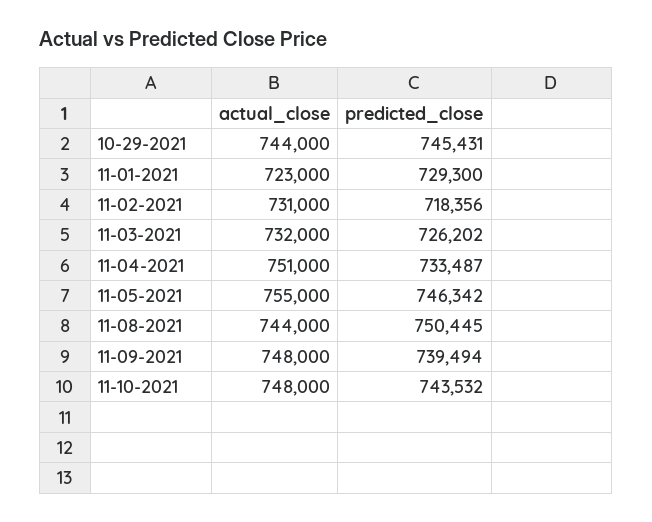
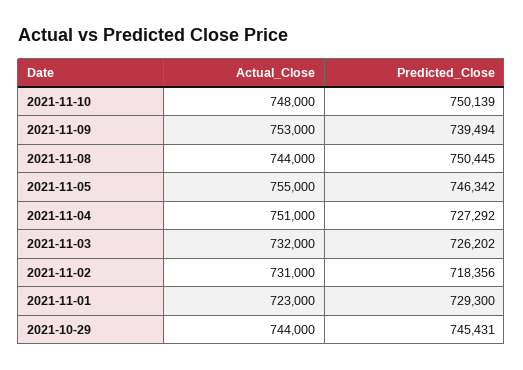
  {
    "actual_close": {
      "10-29-2021": 744000,
      "11-01-2021": 723000,
      "11-02-2021": 731000,
      "11-03-2021": 732000,
      "11-04-2021": 751000,
      "11-05-2021": 755000,
      "11-08-2021": 744000,
-     "11-09-2021": 748000,
+     "11-09-2021": 753000,
      "11-10-2021": 748000
    },
    "predicted_close": {
      "10-29-2021": 745431,
      "11-01-2021": 729300,
      "11-02-2021": 718356,
      "11-03-2021": 726202,
-     "11-04-2021": 733487,
+     "11-04-2021": 727292,
      "11-05-2021": 746342,
      "11-08-2021": 750445,
      "11-09-2021": 739494,
-     "11-10-2021": 743532
+     "11-10-2021": 750139
    }
  }

